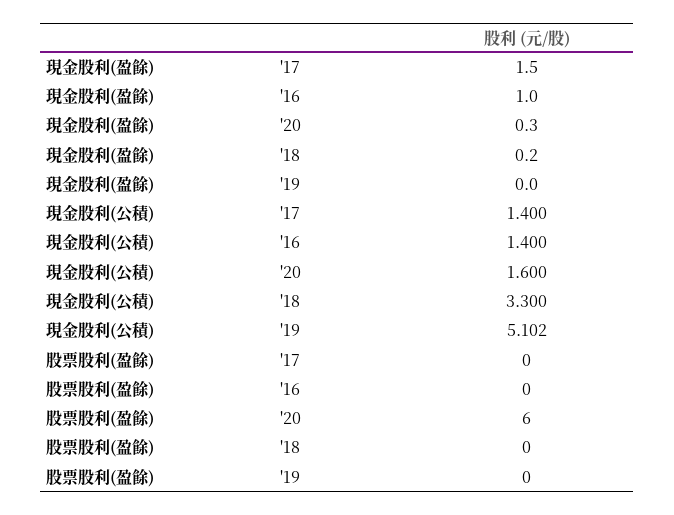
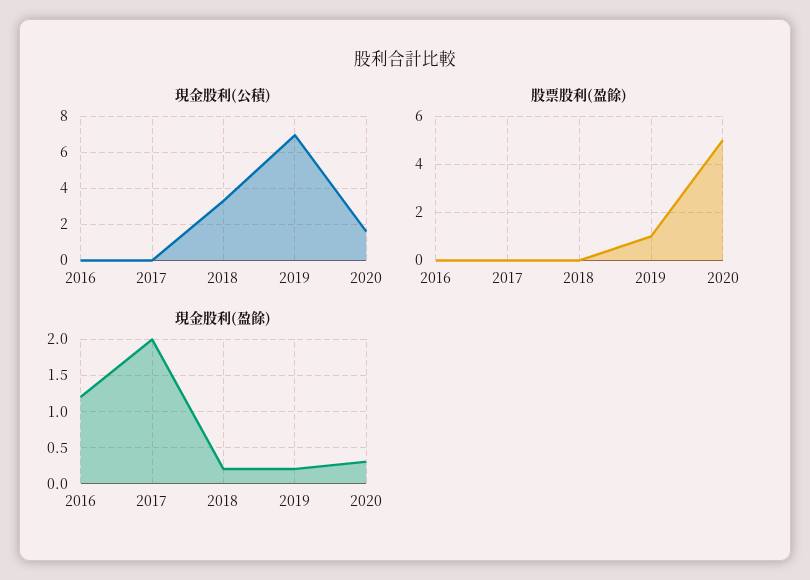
  {
    "現金股利(盈餘)": {
-     "'17": 1.5,
+     "'17": 2,
-     "'16": 1,
+     "'16": 1.2,
      "'20": 0.3,
      "'18": 0.2,
-     "'19": 0
+     "'19": 0.2
    },
    "現金股利(公積)": {
-     "'17": 1.4,
+     "'17": 0,
-     "'16": 1.4,
+     "'16": 0,
      "'20": 1.6,
      "'18": 3.3,
-     "'19": 5.102
+     "'19": 7
    },
    "股票股利(盈餘)": {
      "'17": 0,
      "'16": 0,
-     "'20": 6,
+     "'20": 5,
      "'18": 0,
-     "'19": 0
+     "'19": 1
    }
  }

